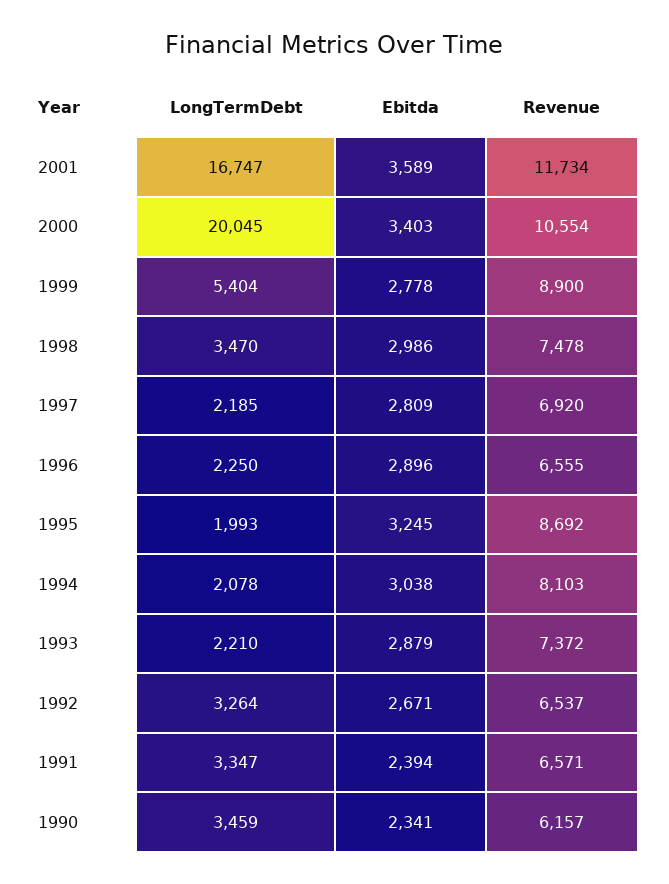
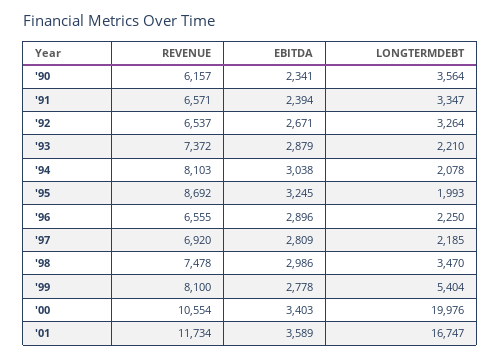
  {
    "LongTermDebt": {
      "2001": 16747,
-     "2000": 20045,
+     "2000": 19976,
      "1999": 5404,
      "1998": 3470,
      "1997": 2185,
      "1996": 2250,
      "1995": 1993,
      "1994": 2078,
      "1993": 2210,
      "1992": 3264,
      "1991": 3347,
-     "1990": 3459
+     "1990": 3564
    },
    "Ebitda": {
      "2001": 3589,
      "2000": 3403,
      "1999": 2778,
      "1998": 2986,
      "1997": 2809,
      "1996": 2896,
      "1995": 3245,
      "1994": 3038,
      "1993": 2879,
      "1992": 2671,
      "1991": 2394,
      "1990": 2341
    },
    "Revenue": {
      "2001": 11734,
      "2000": 10554,
-     "1999": 8900,
+     "1999": 8100,
      "1998": 7478,
      "1997": 6920,
      "1996": 6555,
      "1995": 8692,
      "1994": 8103,
      "1993": 7372,
      "1992": 6537,
      "1991": 6571,
      "1990": 6157
    }
  }

